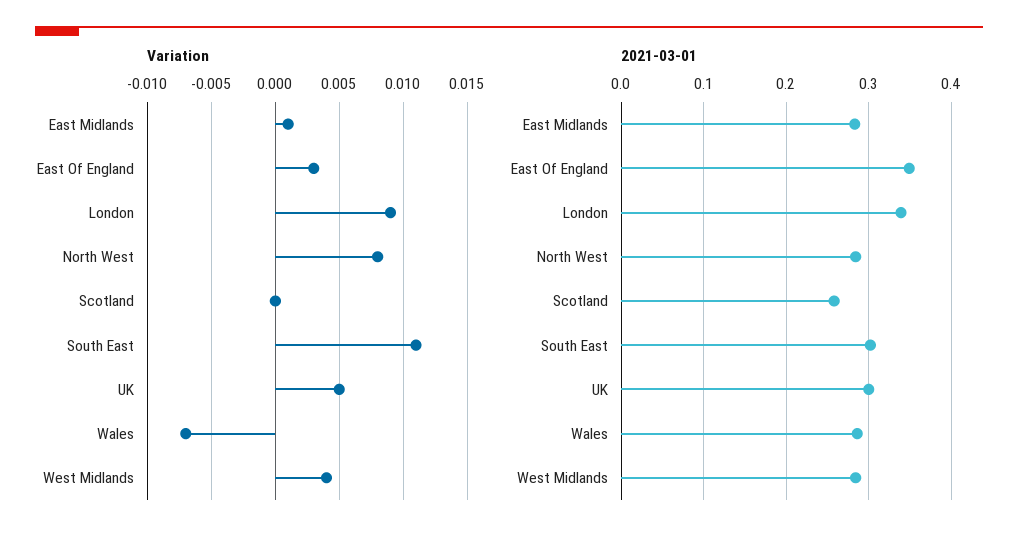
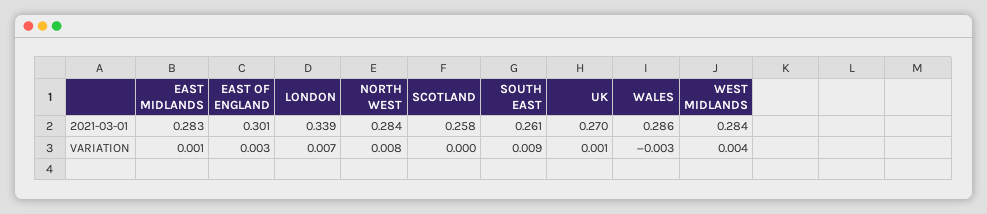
  {
    "Variation": {
      "East Midlands": 0.001,
      "East Of England": 0.003,
-     "London": 0.009,
+     "London": 0.007,
      "North West": 0.008,
      "Scotland": 0,
-     "South East": 0.011,
+     "South East": 0.009,
-     "UK": 0.005,
+     "UK": 0.001,
-     "Wales": -0.007,
+     "Wales": -0.003,
      "West Midlands": 0.004
    },
    "2021-03-01": {
      "East Midlands": 0.283,
-     "East Of England": 0.35,
+     "East Of England": 0.301,
      "London": 0.339,
      "North West": 0.284,
      "Scotland": 0.258,
-     "South East": 0.3,
+     "South East": 0.261,
-     "UK": 0.3,
+     "UK": 0.27,
      "Wales": 0.286,
      "West Midlands": 0.284
    }
  }

